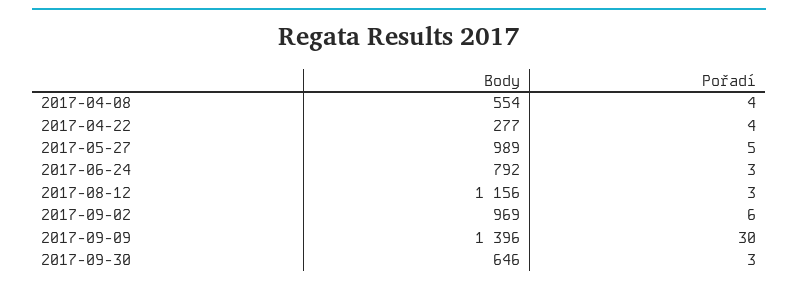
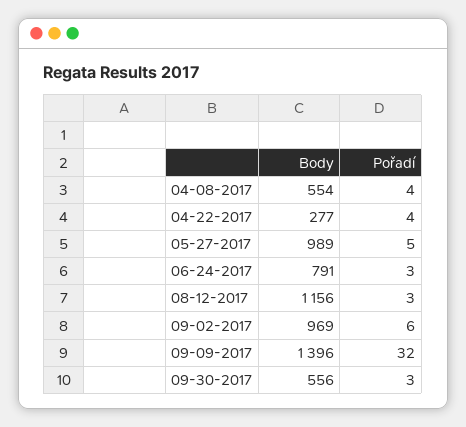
  {
    "Body": {
      "2017-04-08": 554,
      "2017-04-22": 277,
      "2017-05-27": 989,
-     "2017-06-24": 792,
+     "2017-06-24": 791,
      "2017-08-12": 1156,
      "2017-09-02": 969,
      "2017-09-09": 1396,
-     "2017-09-30": 646
+     "2017-09-30": 556
    },
    "Pořadí": {
      "2017-04-08": 4,
      "2017-04-22": 4,
      "2017-05-27": 5,
      "2017-06-24": 3,
      "2017-08-12": 3,
      "2017-09-02": 6,
-     "2017-09-09": 30,
+     "2017-09-09": 32,
      "2017-09-30": 3
    }
  }

